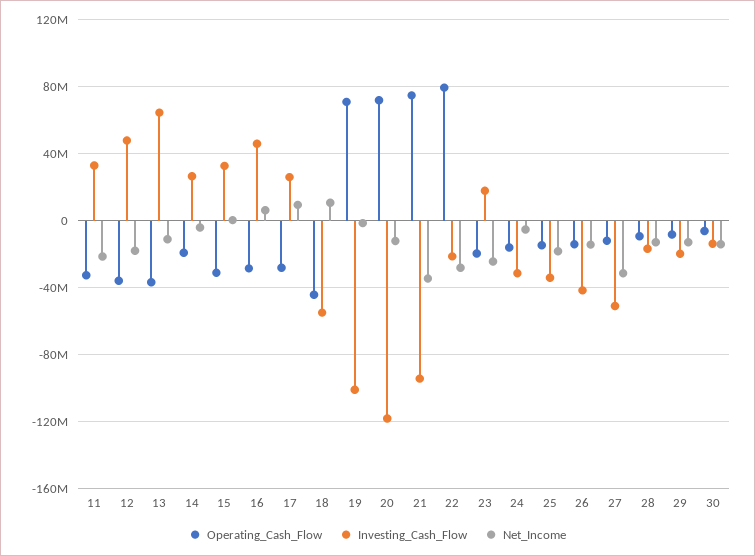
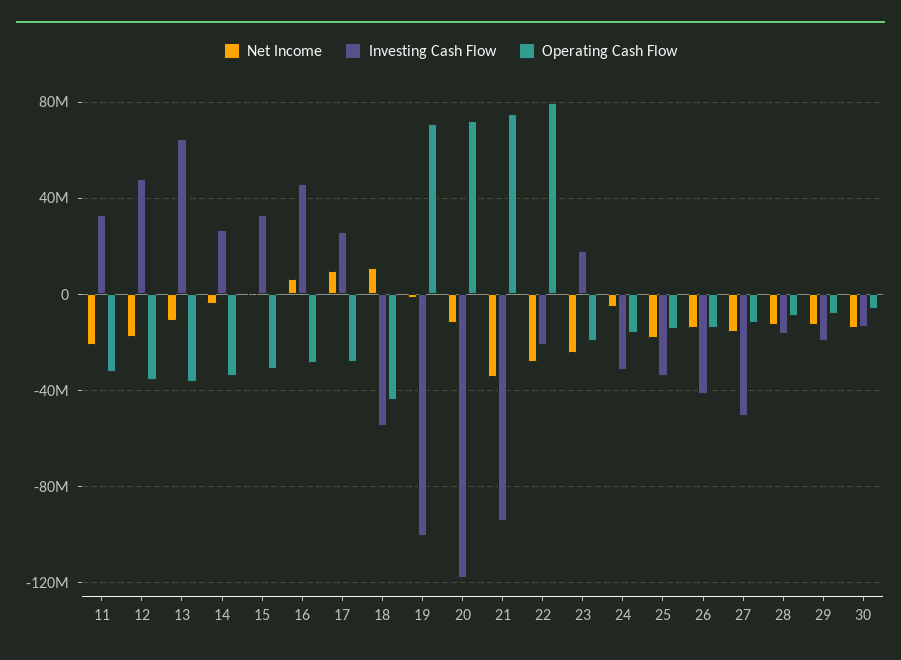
  {
    "Operating_Cash_Flow": {
      "11": -35000000,
      "12": -35000000,
      "13": -35000000,
-     "14": -20000000,
+     "14": -35000000,
      "15": -30000000,
      "16": -30000000,
      "17": -30000000,
      "18": -45000000,
      "19": 70000000,
      "20": 70000000,
      "21": 75000000,
      "22": 80000000,
      "23": -20000000,
      "24": -15000000,
      "25": -15000000,
      "26": -15000000,
      "27": -10000000,
      "28": -10000000,
      "29": -10000000,
      "30": -5000000
    },
    "Investing_Cash_Flow": {
      "11": 35000000,
      "12": 50000000,
      "13": 65000000,
      "14": 25000000,
      "15": 35000000,
      "16": 45000000,
      "17": 25000000,
      "18": -55000000,
      "19": -100000000,
      "20": -120000000,
      "21": -95000000,
      "22": -20000000,
      "23": 20000000,
      "24": -30000000,
      "25": -35000000,
      "26": -40000000,
      "27": -50000000,
      "28": -15000000,
      "29": -20000000,
      "30": -15000000
    },
    "Net_Income": {
      "11": -20000000,
      "12": -20000000,
      "13": -10000000,
      "14": -5000000,
      "15": 0,
      "16": 5000000,
      "17": 10000000,
      "18": 10000000,
      "19": 0,
      "20": -10000000,
      "21": -35000000,
      "22": -30000000,
      "23": -25000000,
      "24": -5000000,
      "25": -20000000,
      "26": -15000000,
-     "27": -30000000,
+     "27": -15000000,
      "28": -15000000,
      "29": -15000000,
      "30": -15000000
    }
  }

